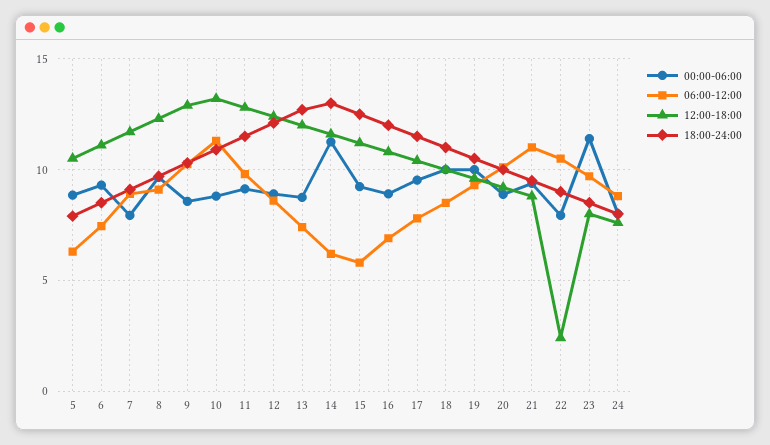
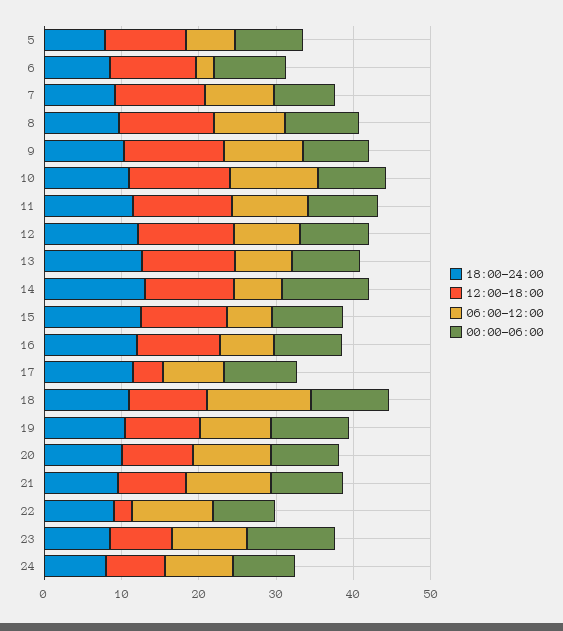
  {
    "00:00-06:00": {
      "5": 9,
      "6": 9.5,
      "7": 8,
      "8": 9.5,
      "9": 8.5,
      "10": 9,
      "11": 9,
      "12": 9,
      "13": 9,
      "14": 11.5,
      "15": 9,
      "16": 9,
      "17": 9.5,
      "18": 10,
      "19": 10,
      "20": 9,
      "21": 9.5,
      "22": 8,
      "23": 11.5,
      "24": 8
    },
    "06:00-12:00": {
      "5": 6.5,
-     "6": 7.5,
+     "6": 2,
      "7": 9,
      "8": 9,
      "9": 10.5,
      "10": 11.5,
      "11": 10,
      "12": 8.5,
      "13": 7.5,
      "14": 6,
      "15": 6,
      "16": 7,
      "17": 8,
-     "18": 8.5,
+     "18": 14,
      "19": 9.5,
      "20": 10,
      "21": 11,
      "22": 10.5,
      "23": 9.5,
      "24": 9
    },
    "12:00-18:00": {
      "5": 10.5,
      "6": 11,
      "7": 11.5,
      "8": 12.5,
      "9": 13,
      "10": 13,
      "11": 13,
      "12": 12.5,
      "13": 12,
      "14": 11.5,
      "15": 11,
      "16": 11,
-     "17": 10.5,
+     "17": 4,
      "18": 10,
      "19": 9.5,
      "20": 9,
      "21": 9,
      "22": 2.5,
      "23": 8,
      "24": 7.5
    },
    "18:00-24:00": {
      "5": 8,
      "6": 8.5,
      "7": 9,
      "8": 9.5,
      "9": 10.5,
      "10": 11,
      "11": 11.5,
      "12": 12,
      "13": 12.5,
      "14": 13,
      "15": 12.5,
      "16": 12,
      "17": 11.5,
      "18": 11,
      "19": 10.5,
      "20": 10,
      "21": 9.5,
      "22": 9,
      "23": 8.5,
      "24": 8
    }
  }

